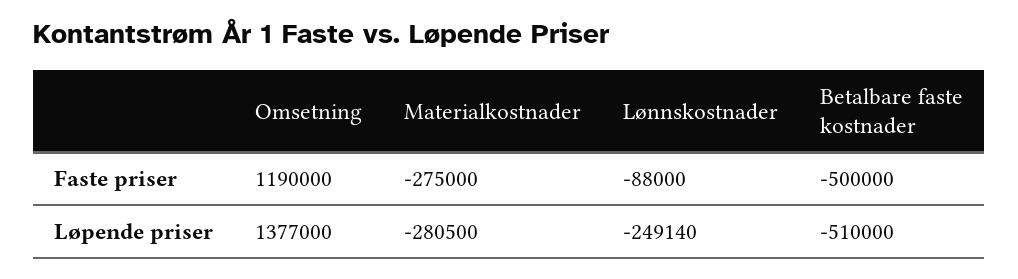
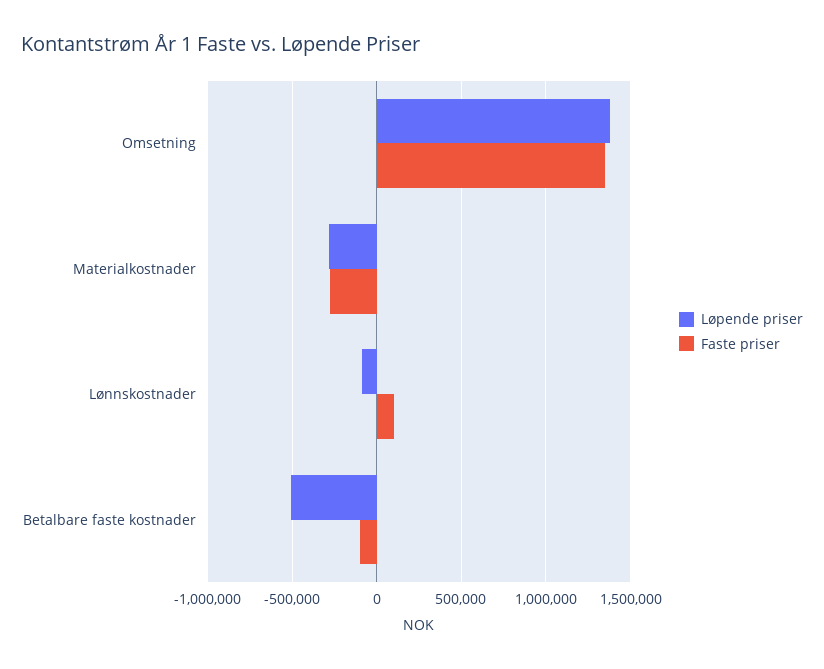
  {
    "Faste priser": {
-     "Omsetning": 1190000,
+     "Omsetning": 1350000,
      "Materialkostnader": -275000,
-     "Lønnskostnader": -88000,
+     "Lønnskostnader": 100000,
-     "Betalbare faste kostnader": -500000
+     "Betalbare faste kostnader": -100000
    },
    "Løpende priser": {
      "Omsetning": 1377000,
      "Materialkostnader": -280500,
-     "Lønnskostnader": -249140,
+     "Lønnskostnader": -100000,
      "Betalbare faste kostnader": -510000
    }
  }

